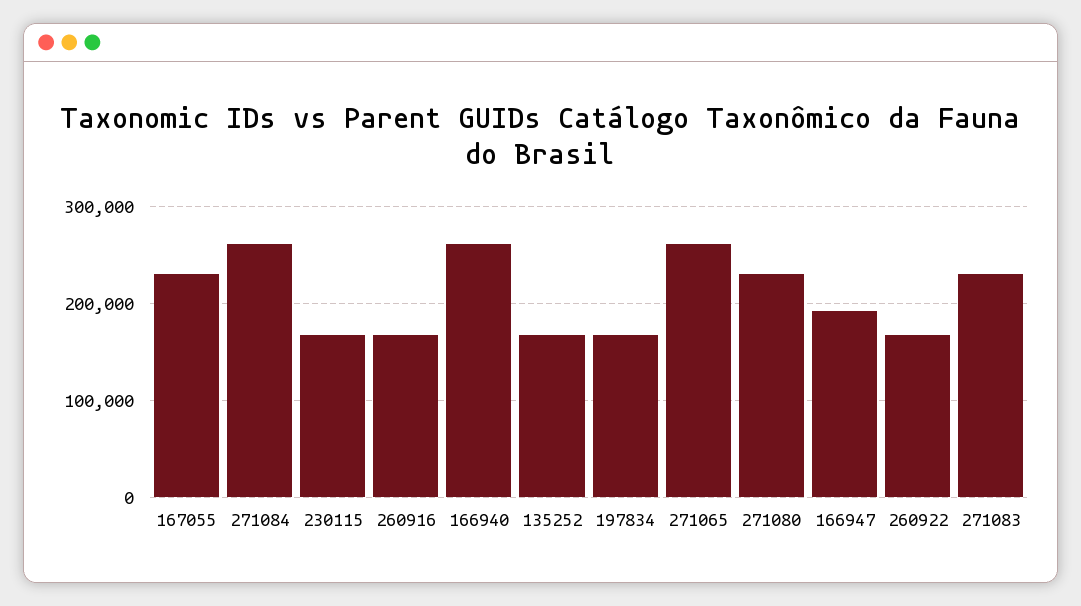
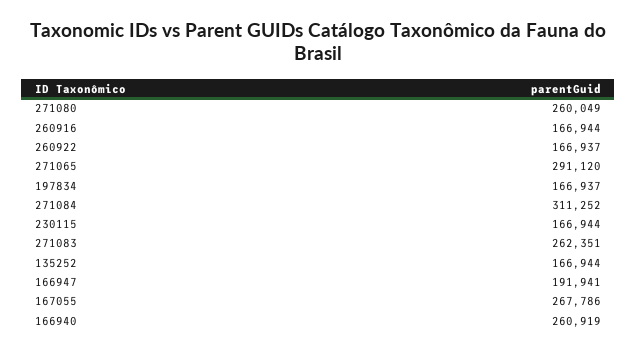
  {
-   "167055": 230000,
+   "167055": 267786,
-   "271084": 260000,
+   "271084": 311252,
    "230115": 166944,
    "260916": 166944,
    "166940": 260919,
    "135252": 166944,
    "197834": 166937,
-   "271065": 260000,
+   "271065": 291120,
-   "271080": 230000,
+   "271080": 260049,
    "166947": 191941,
    "260922": 166937,
-   "271083": 230000
+   "271083": 262351
  }

